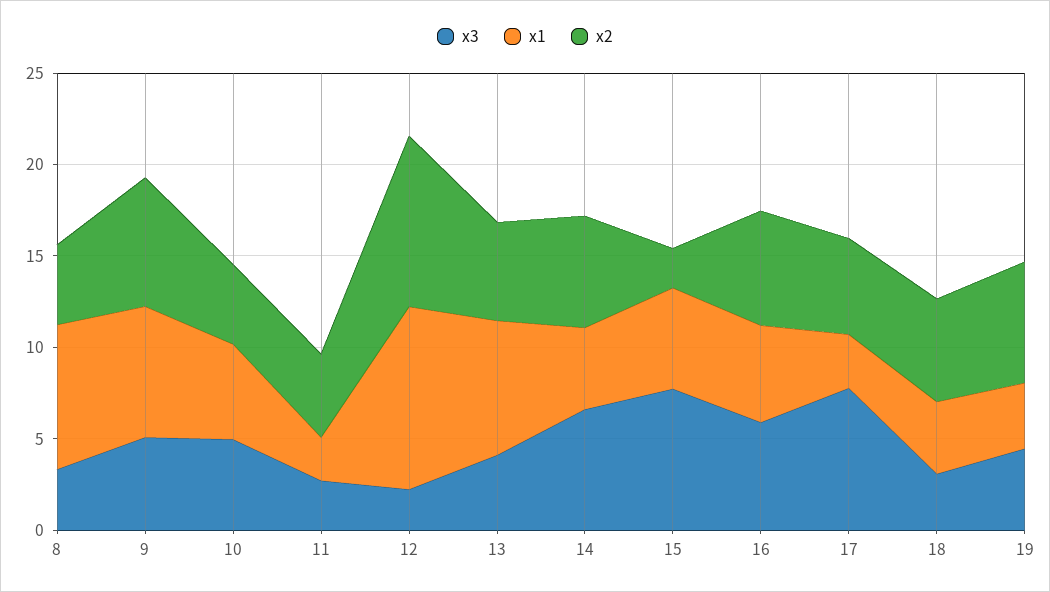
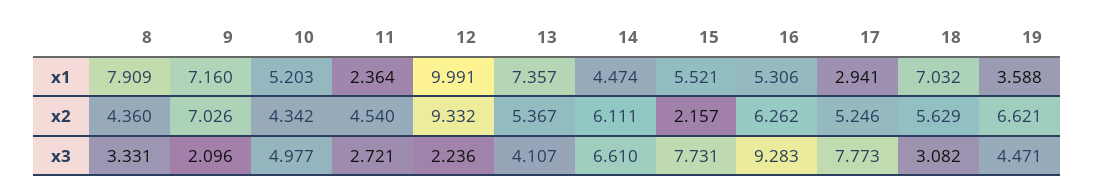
  {
    "x3": {
      "8": 3.331,
-     "9": 5,
+     "9": 2.096,
      "10": 4.977,
      "11": 2.721,
      "12": 2.236,
      "13": 4.107,
      "14": 6.61,
      "15": 7.731,
-     "16": 6,
+     "16": 9.283,
      "17": 7.773,
      "18": 3.082,
      "19": 4.471
    },
    "x1": {
      "8": 7.909,
      "9": 7.16,
      "10": 5.203,
      "11": 2.364,
      "12": 9.991,
      "13": 7.357,
      "14": 4.474,
      "15": 5.521,
      "16": 5.306,
      "17": 2.941,
-     "18": 4,
+     "18": 7.032,
      "19": 3.588
    },
    "x2": {
      "8": 4.36,
      "9": 7.026,
      "10": 4.342,
      "11": 4.54,
      "12": 9.332,
      "13": 5.367,
      "14": 6.111,
      "15": 2.157,
      "16": 6.262,
      "17": 5.246,
      "18": 5.629,
      "19": 6.621
    }
  }

